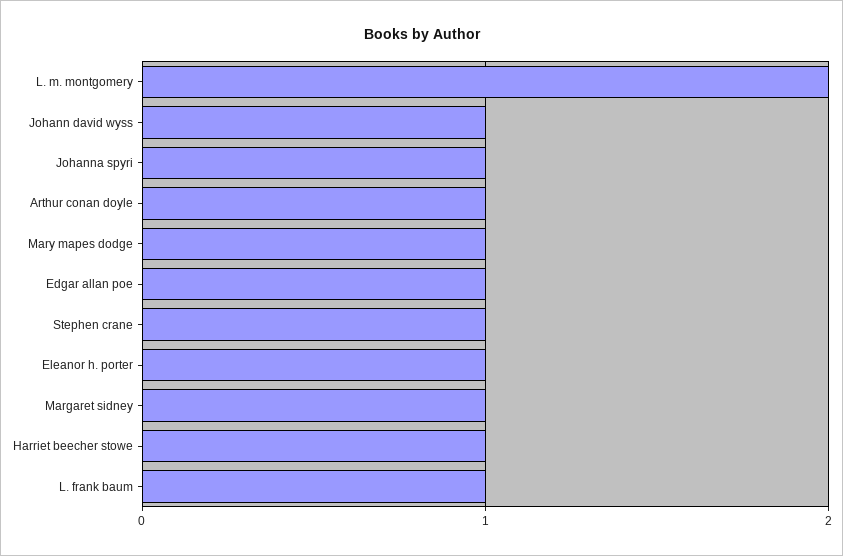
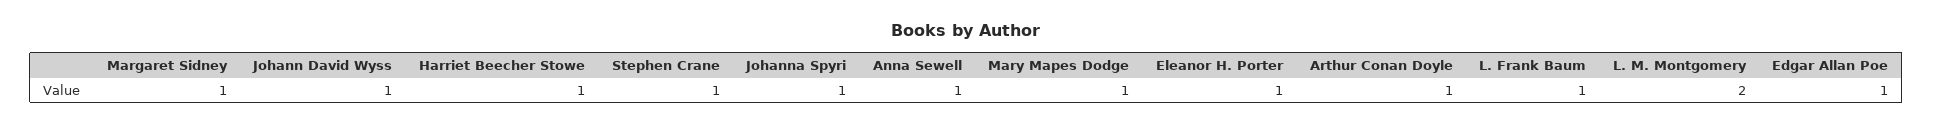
  {
    "L. m. montgomery": 2,
    "Johann david wyss": 1,
    "Johanna spyri": 1,
    "Arthur conan doyle": 1,
    "Mary mapes dodge": 1,
    "Edgar allan poe": 1,
    "Stephen crane": 1,
    "Eleanor h. porter": 1,
    "Margaret sidney": 1,
    "Harriet beecher stowe": 1,
-   "L. frank baum": 1
+   "L. frank baum": 1,
+   "Anna Sewell": 1
  }

